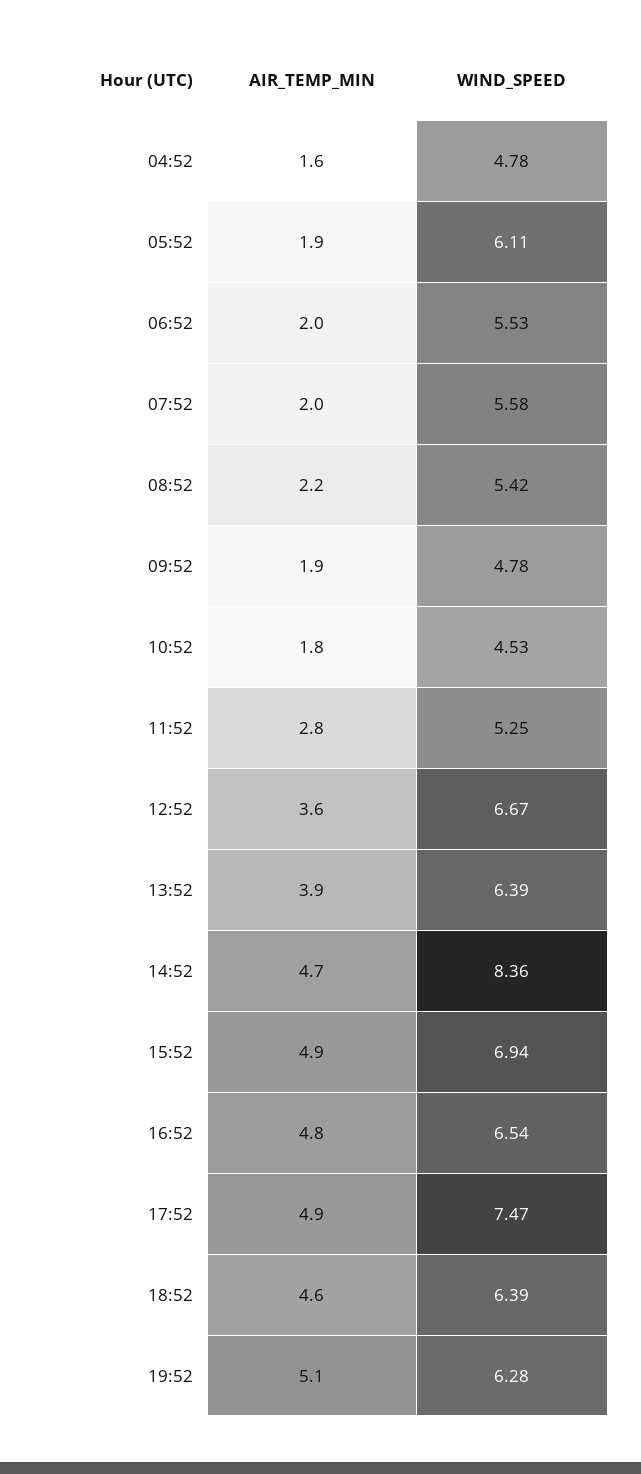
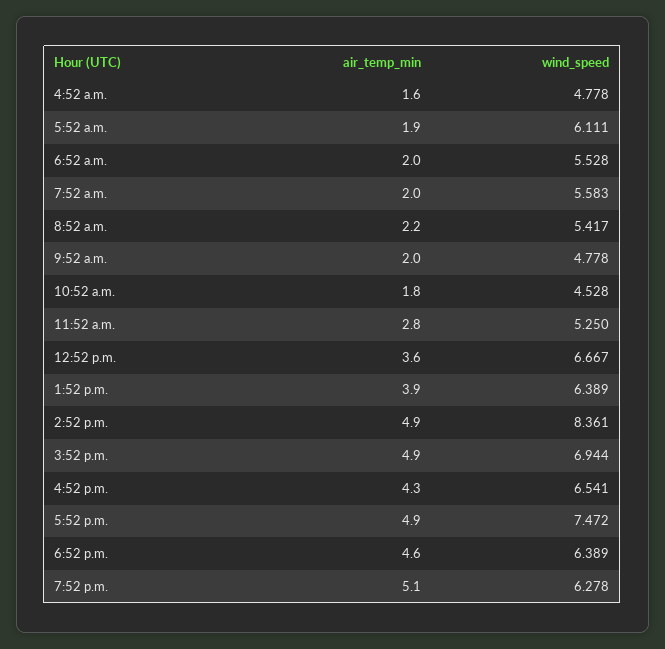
  {
    "AIR_TEMP_MIN": {
      "04:52": 1.6,
      "05:52": 1.9,
      "06:52": 2,
      "07:52": 2,
      "08:52": 2.2,
-     "09:52": 1.9,
+     "09:52": 2,
      "10:52": 1.8,
      "11:52": 2.8,
      "12:52": 3.6,
      "13:52": 3.9,
-     "14:52": 4.7,
+     "14:52": 4.9,
      "15:52": 4.9,
-     "16:52": 4.8,
+     "16:52": 4.3,
      "17:52": 4.9,
      "18:52": 4.6,
      "19:52": 5.1
    },
    "WIND_SPEED": {
      "04:52": 4.778,
      "05:52": 6.111,
      "06:52": 5.528,
      "07:52": 5.583,
      "08:52": 5.417,
      "09:52": 4.778,
      "10:52": 4.528,
      "11:52": 5.25,
      "12:52": 6.667,
      "13:52": 6.389,
      "14:52": 8.361,
      "15:52": 6.944,
      "16:52": 6.541,
      "17:52": 7.472,
      "18:52": 6.389,
      "19:52": 6.278
    }
  }

